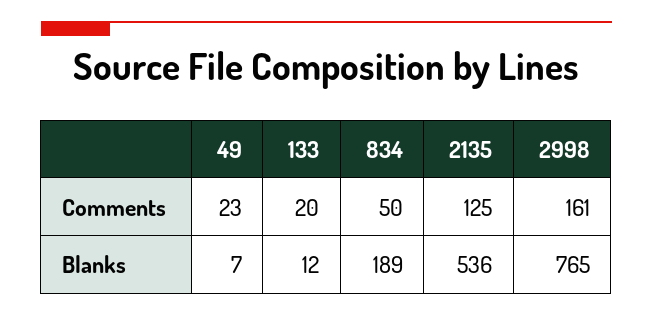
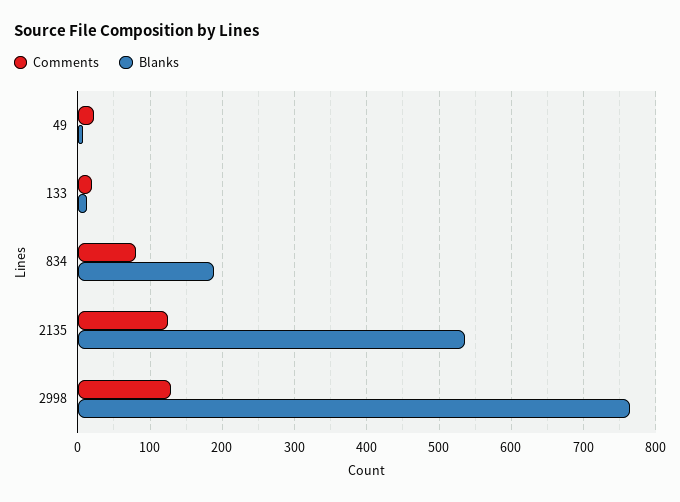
  {
    "Comments": {
      "49": 23,
      "133": 20,
-     "834": 50,
+     "834": 80,
      "2135": 125,
-     "2998": 161
+     "2998": 130
    },
    "Blanks": {
      "49": 7,
      "133": 12,
      "834": 189,
      "2135": 536,
      "2998": 765
    }
  }

